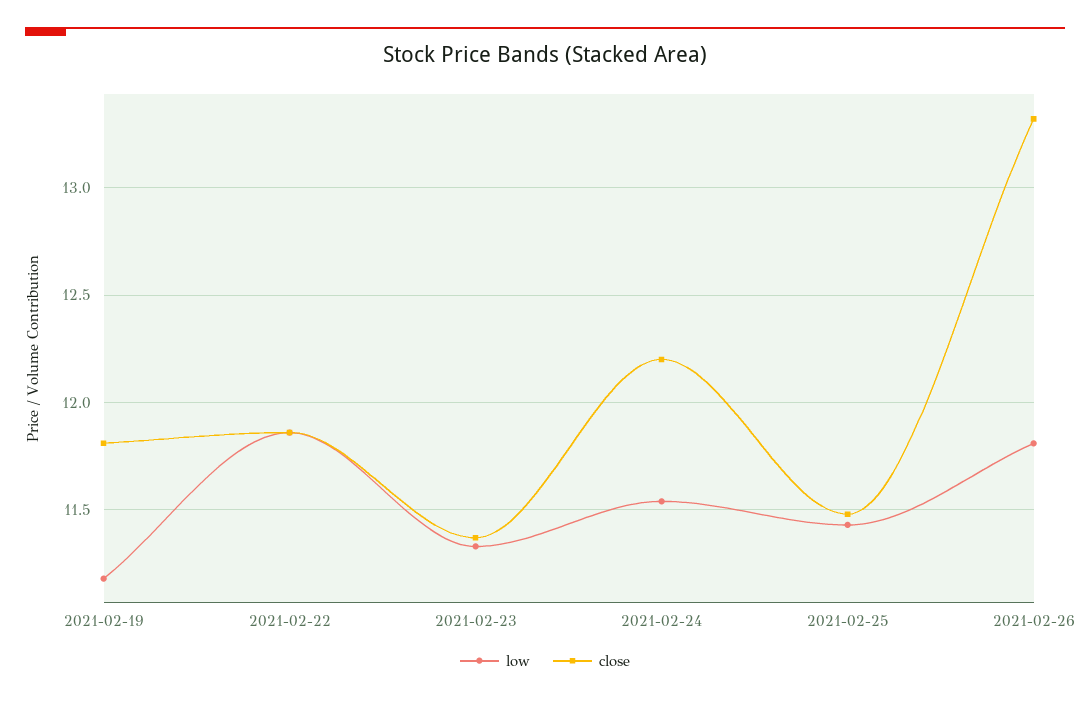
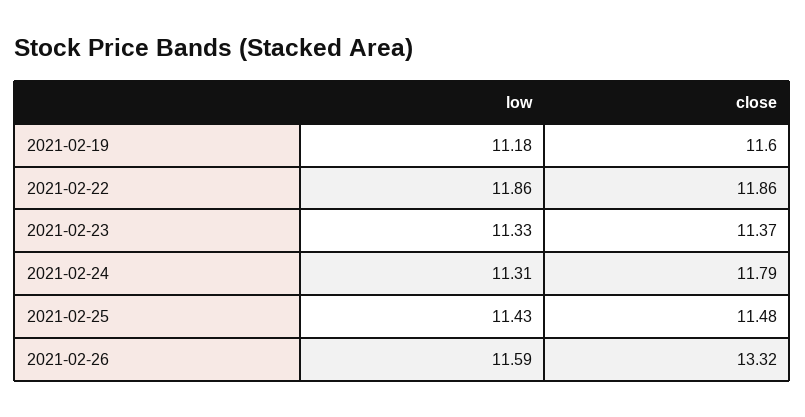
  {
    "low": {
      "2021-02-19": 11.18,
      "2021-02-22": 11.86,
      "2021-02-23": 11.33,
-     "2021-02-24": 11.55,
+     "2021-02-24": 11.31,
      "2021-02-25": 11.43,
-     "2021-02-26": 11.8
+     "2021-02-26": 11.59
    },
    "close": {
-     "2021-02-19": 11.8,
+     "2021-02-19": 11.6,
      "2021-02-22": 11.86,
      "2021-02-23": 11.37,
-     "2021-02-24": 12.2,
+     "2021-02-24": 11.79,
      "2021-02-25": 11.48,
      "2021-02-26": 13.32
    }
  }

